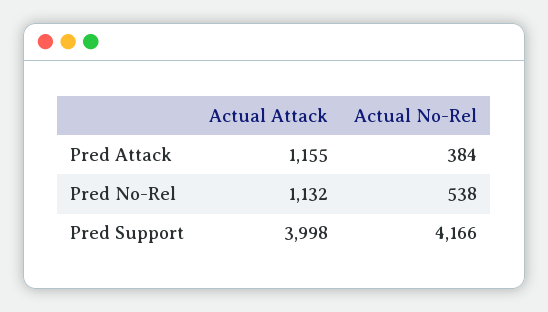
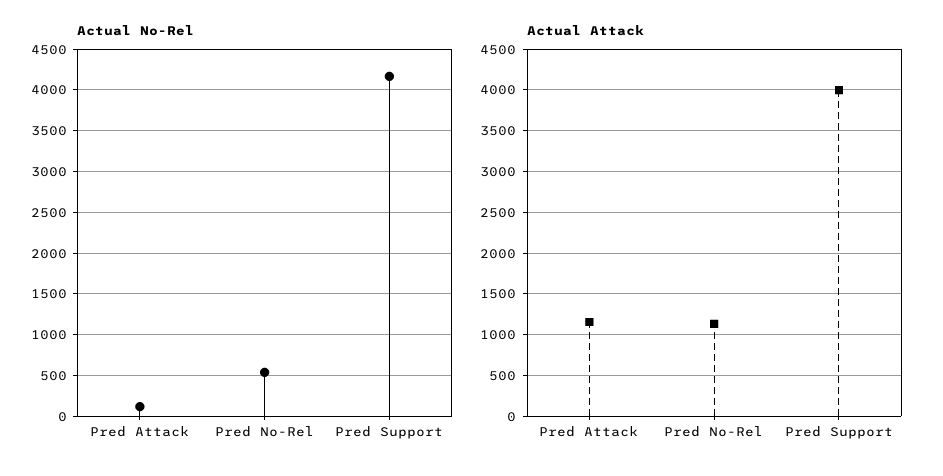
  {
    "Actual Attack": {
      "Pred Attack": 1155,
      "Pred No-Rel": 1132,
      "Pred Support": 3998
    },
    "Actual No-Rel": {
-     "Pred Attack": 384,
+     "Pred Attack": 100,
      "Pred No-Rel": 538,
      "Pred Support": 4166
    }
  }

